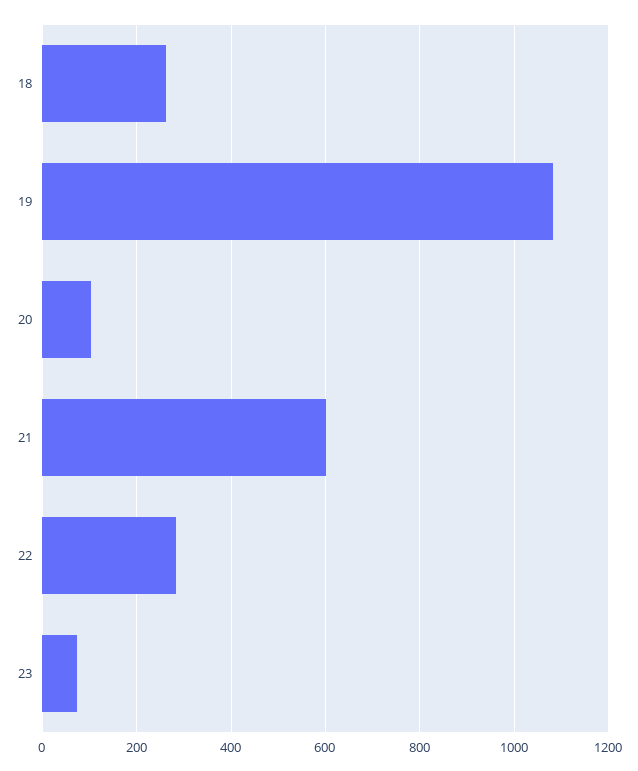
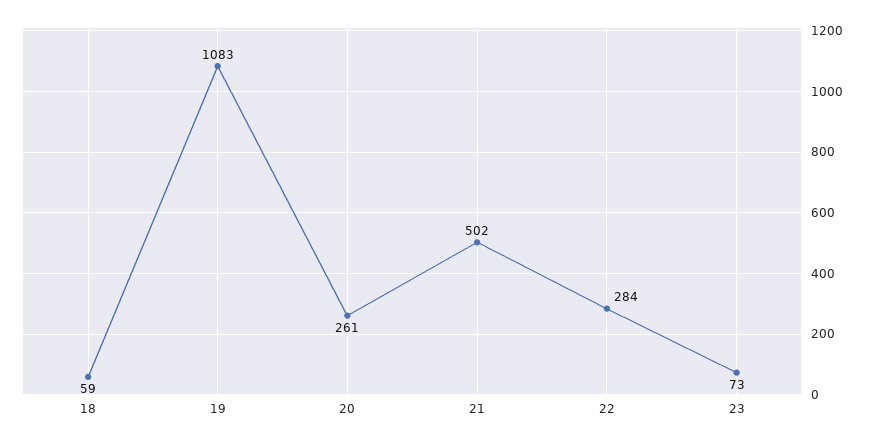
  {
-   "18": 260,
+   "18": 59,
    "19": 1083,
-   "20": 100,
+   "20": 261,
-   "21": 600,
+   "21": 502,
    "22": 284,
    "23": 73
  }

